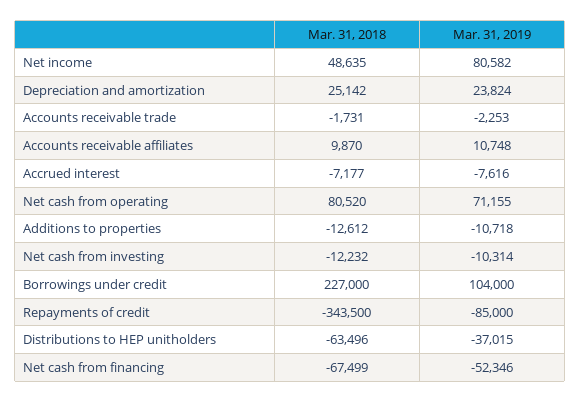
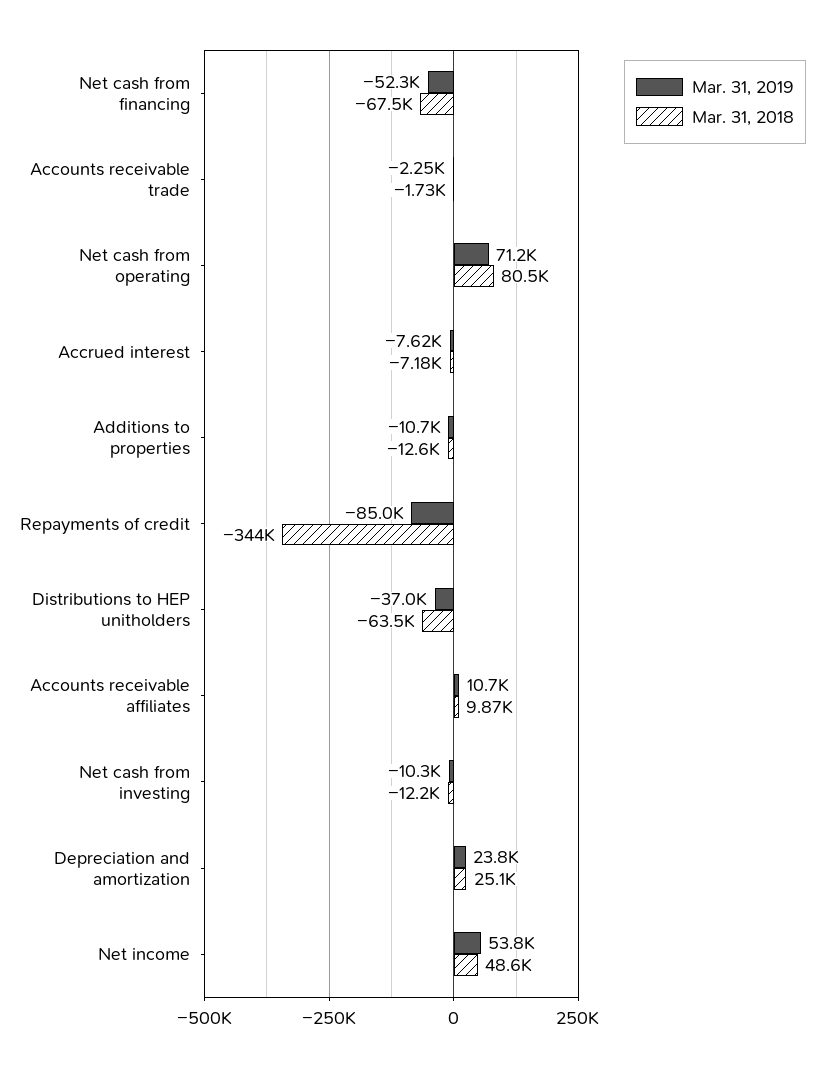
  {
    "Mar. 31, 2018": {
      "Net income": 48635,
      "Depreciation and amortization": 25142,
      "Accounts receivable trade": -1731,
      "Accounts receivable affiliates": 9870,
      "Accrued interest": -7177,
      "Net cash from operating": 80520,
      "Additions to properties": -12612,
      "Net cash from investing": -12232,
-     "Borrowings under credit": 227000,
      "Repayments of credit": -343500,
      "Distributions to HEP unitholders": -63496,
      "Net cash from financing": -67499
    },
    "Mar. 31, 2019": {
-     "Net income": 80582,
+     "Net income": 53800,
      "Depreciation and amortization": 23824,
      "Accounts receivable trade": -2253,
      "Accounts receivable affiliates": 10748,
      "Accrued interest": -7616,
      "Net cash from operating": 71155,
      "Additions to properties": -10718,
      "Net cash from investing": -10314,
-     "Borrowings under credit": 104000,
      "Repayments of credit": -85000,
      "Distributions to HEP unitholders": -37015,
      "Net cash from financing": -52346
    }
  }

